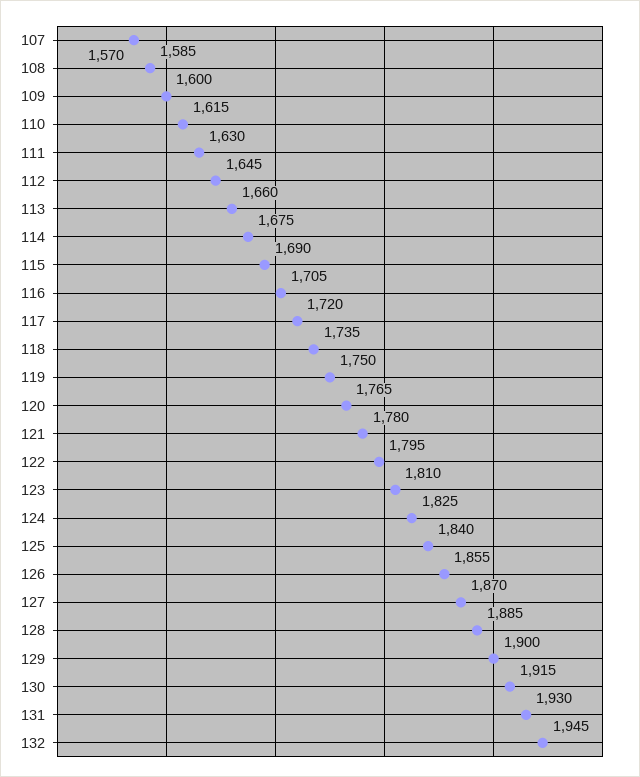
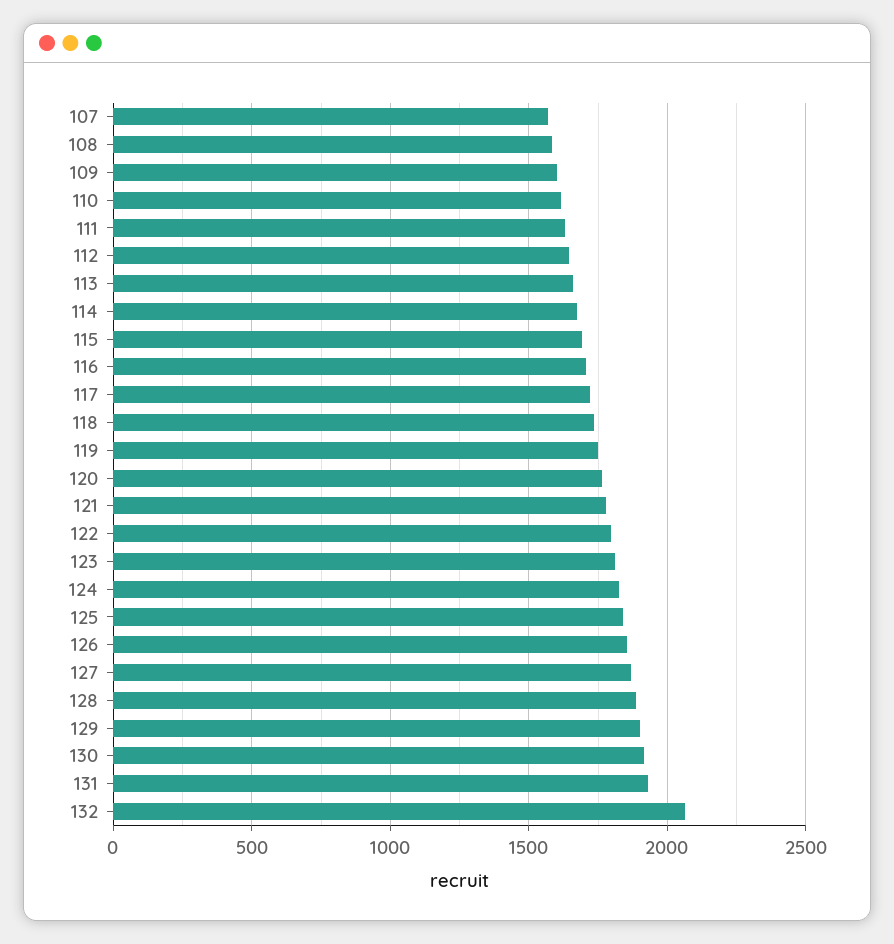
  {
    "107": 1570,
    "108": 1585,
    "109": 1600,
    "110": 1615,
    "111": 1630,
    "112": 1645,
    "113": 1660,
    "114": 1675,
    "115": 1690,
    "116": 1705,
    "117": 1720,
    "118": 1735,
    "119": 1750,
    "120": 1765,
    "121": 1780,
    "122": 1795,
    "123": 1810,
    "124": 1825,
    "125": 1840,
    "126": 1855,
    "127": 1870,
    "128": 1885,
    "129": 1900,
    "130": 1915,
    "131": 1930,
-   "132": 1945
+   "132": 2050
  }

